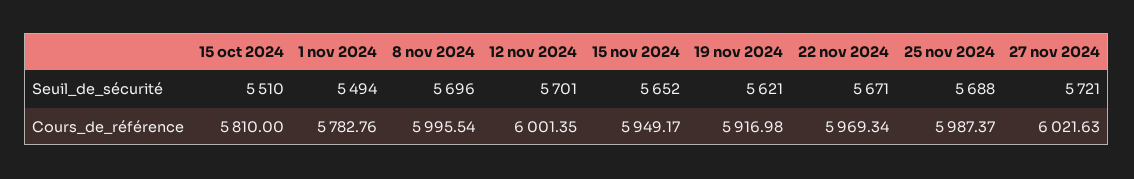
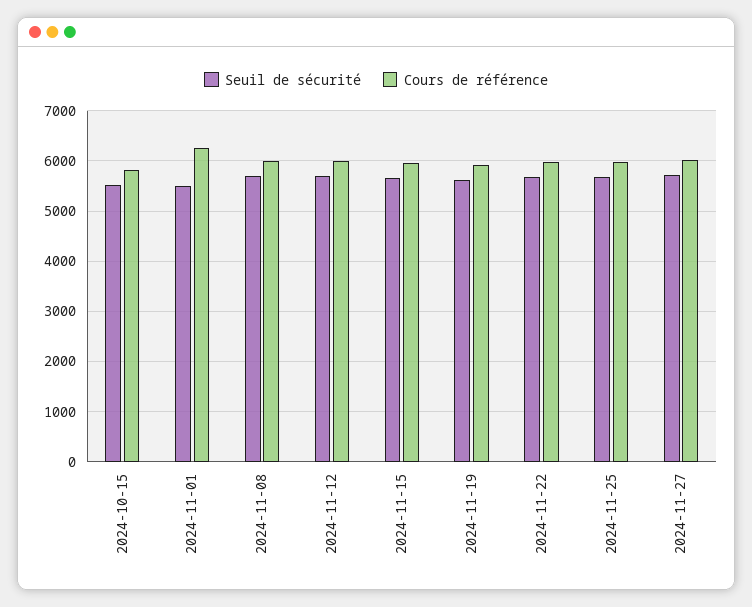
  {
    "Seuil_de_sécurité": {
      "15 oct 2024": 5510,
      "1 nov 2024": 5494,
      "8 nov 2024": 5696,
      "12 nov 2024": 5701,
      "15 nov 2024": 5652,
      "19 nov 2024": 5621,
      "22 nov 2024": 5671,
      "25 nov 2024": 5688,
      "27 nov 2024": 5721
    },
    "Cours_de_référence": {
      "15 oct 2024": 5810,
-     "1 nov 2024": 5782.76,
+     "1 nov 2024": 6200,
      "8 nov 2024": 5995.54,
      "12 nov 2024": 6001.35,
      "15 nov 2024": 5949.17,
      "19 nov 2024": 5916.98,
      "22 nov 2024": 5969.34,
      "25 nov 2024": 5987.37,
      "27 nov 2024": 6021.63
    }
  }

